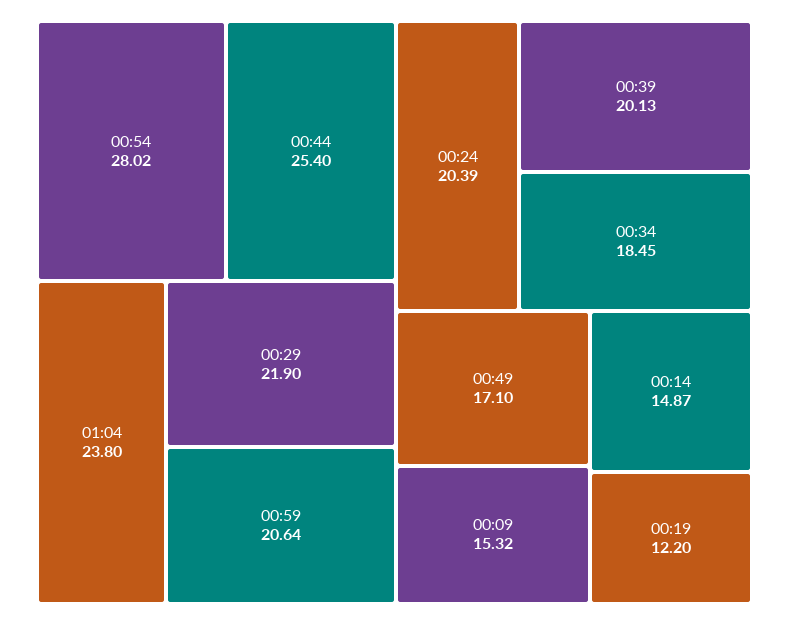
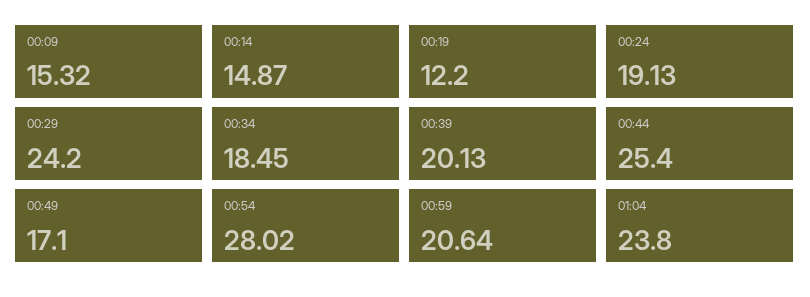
  {
    "00:54": 28.02,
    "00:44": 25.4,
    "01:04": 23.8,
-   "00:29": 21.9,
+   "00:29": 24.2,
    "00:59": 20.64,
-   "00:24": 20.39,
+   "00:24": 19.13,
    "00:39": 20.13,
    "00:34": 18.45,
    "00:49": 17.1,
    "00:09": 15.32,
    "00:14": 14.87,
    "00:19": 12.2
  }

